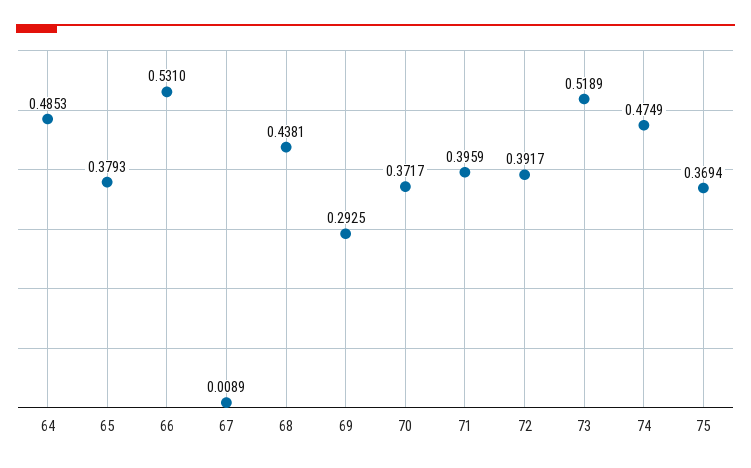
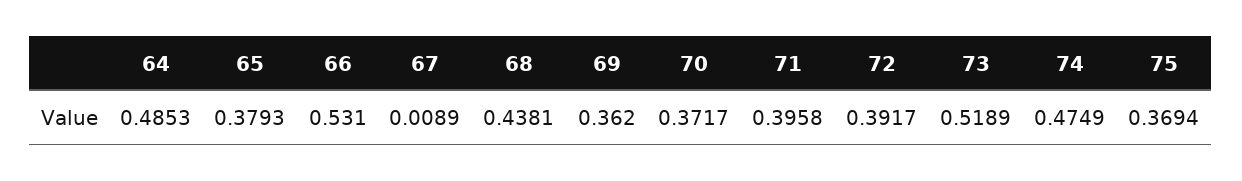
  {
    "64": 0.4853,
    "65": 0.3793,
    "66": 0.531,
    "67": 0.0089,
    "68": 0.4381,
-   "69": 0.2925,
+   "69": 0.362,
    "70": 0.3717,
-   "71": 0.3959,
+   "71": 0.3958,
    "72": 0.3917,
    "73": 0.5189,
    "74": 0.4749,
    "75": 0.3694
  }

